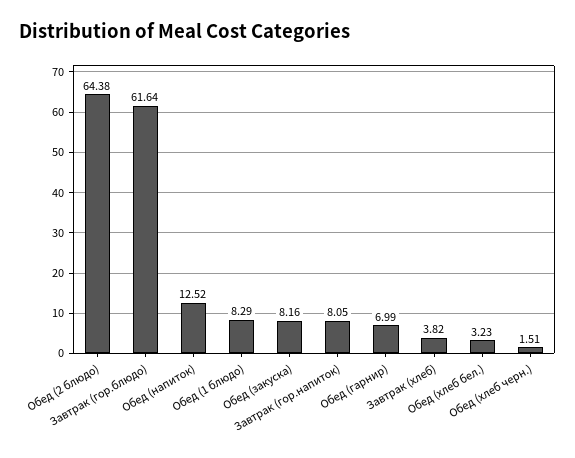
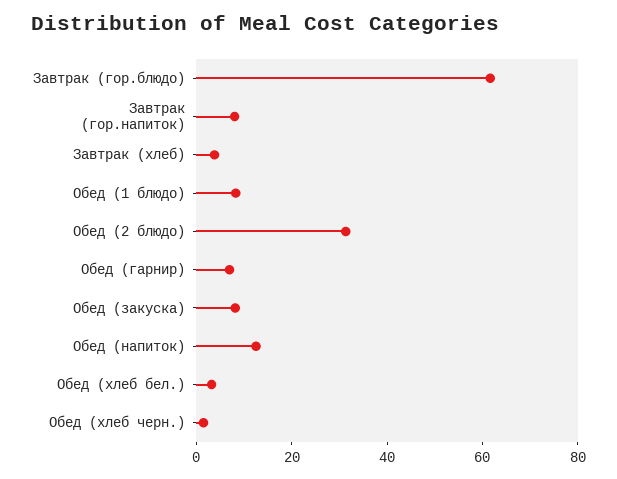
  {
-   "Обед (2 блюдо)": 64.38,
+   "Обед (2 блюдо)": 30,
    "Завтрак (гор.блюдо)": 61.64,
    "Обед (напиток)": 12.52,
    "Обед (1 блюдо)": 8.29,
    "Обед (закуска)": 8.16,
    "Завтрак (гор.напиток)": 8.05,
    "Обед (гарнир)": 6.99,
    "Завтрак (хлеб)": 3.82,
    "Обед (хлеб бел.)": 3.23,
    "Обед (хлеб черн.)": 1.51
  }

